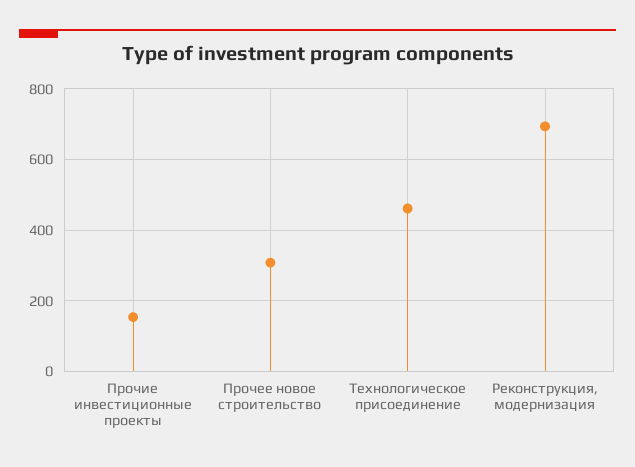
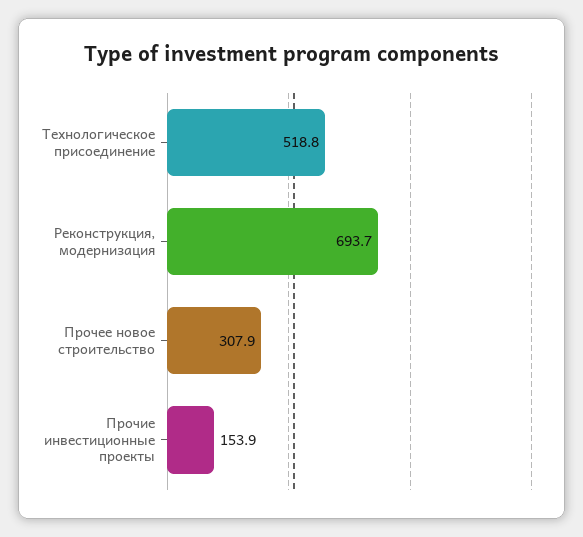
  {
    "Прочие инвестиционные проекты": 153.9,
    "Прочее новое строительство": 307.9,
-   "Технологическое присоединение": 460,
+   "Технологическое присоединение": 518.8,
    "Реконструкция, модернизация": 693.7
  }

